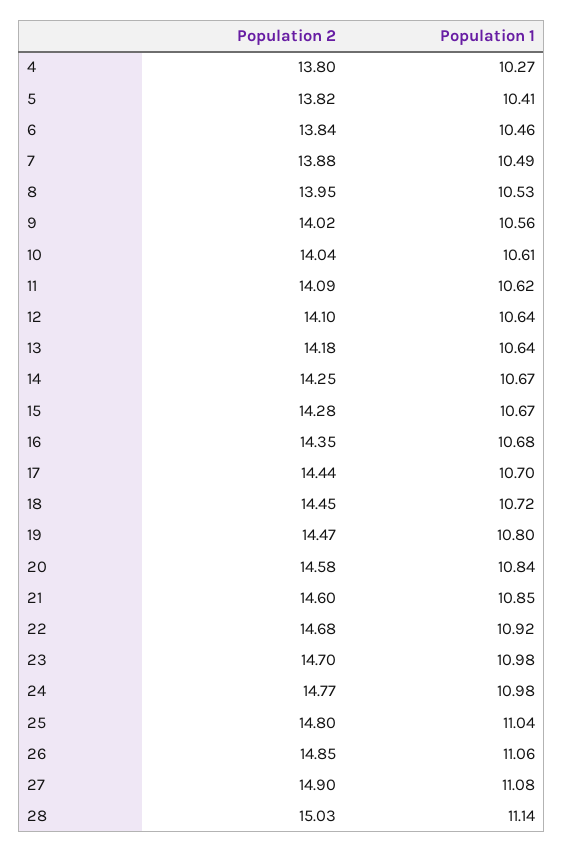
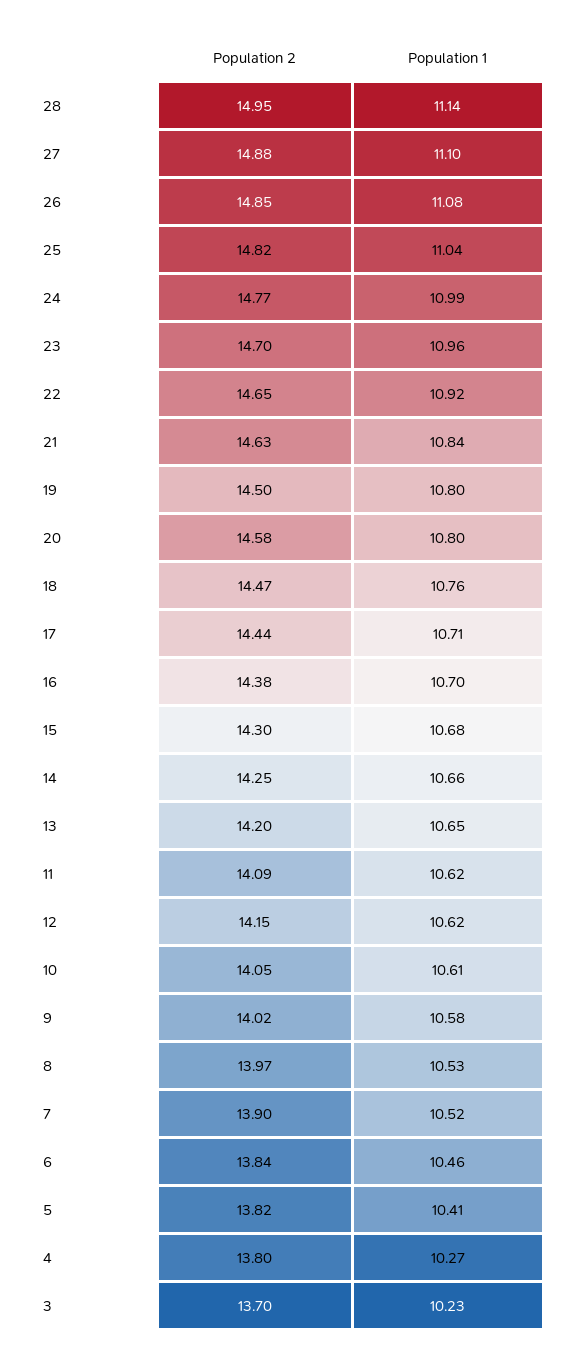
  {
    "Population 2": {
      "4": 13.8,
      "5": 13.82,
      "6": 13.84,
-     "7": 13.88,
+     "7": 13.9,
-     "8": 13.95,
+     "8": 13.97,
      "9": 14.02,
-     "10": 14.04,
+     "10": 14.05,
      "11": 14.09,
-     "12": 14.1,
+     "12": 14.15,
-     "13": 14.18,
+     "13": 14.2,
      "14": 14.25,
-     "15": 14.28,
+     "15": 14.3,
-     "16": 14.35,
+     "16": 14.38,
      "17": 14.44,
-     "18": 14.45,
+     "18": 14.47,
-     "19": 14.47,
+     "19": 14.5,
      "20": 14.58,
-     "21": 14.6,
+     "21": 14.63,
-     "22": 14.68,
+     "22": 14.65,
      "23": 14.7,
      "24": 14.77,
-     "25": 14.8,
+     "25": 14.82,
      "26": 14.85,
-     "27": 14.9,
+     "27": 14.88,
-     "28": 15.03
+     "28": 14.95,
+     "3": 13.7
    },
    "Population 1": {
      "4": 10.27,
      "5": 10.41,
      "6": 10.46,
-     "7": 10.49,
+     "7": 10.52,
      "8": 10.53,
-     "9": 10.56,
+     "9": 10.58,
      "10": 10.61,
      "11": 10.62,
-     "12": 10.64,
+     "12": 10.62,
-     "13": 10.64,
+     "13": 10.65,
-     "14": 10.67,
+     "14": 10.66,
-     "15": 10.67,
+     "15": 10.68,
-     "16": 10.68,
+     "16": 10.7,
-     "17": 10.7,
+     "17": 10.71,
-     "18": 10.72,
+     "18": 10.76,
      "19": 10.8,
-     "20": 10.84,
+     "20": 10.8,
-     "21": 10.85,
+     "21": 10.84,
      "22": 10.92,
-     "23": 10.98,
+     "23": 10.96,
-     "24": 10.98,
+     "24": 10.99,
      "25": 11.04,
-     "26": 11.06,
+     "26": 11.08,
-     "27": 11.08,
+     "27": 11.1,
-     "28": 11.14
+     "28": 11.14,
+     "3": 10.23
    }
  }

